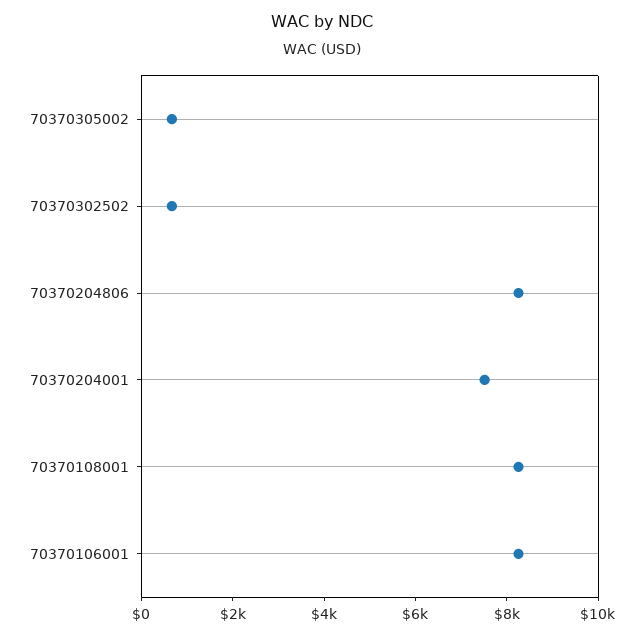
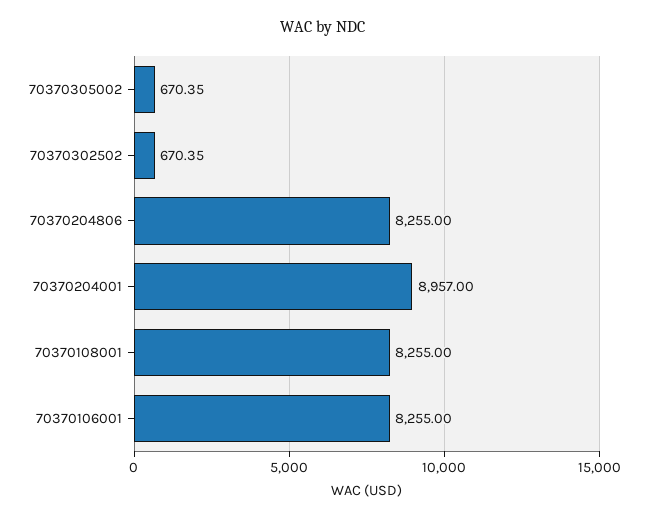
  {
    "70370305002": 670.35,
    "70370302502": 670.35,
    "70370204806": 8255,
-   "70370204001": 7500,
+   "70370204001": 8957,
    "70370108001": 8255,
    "70370106001": 8255
  }

